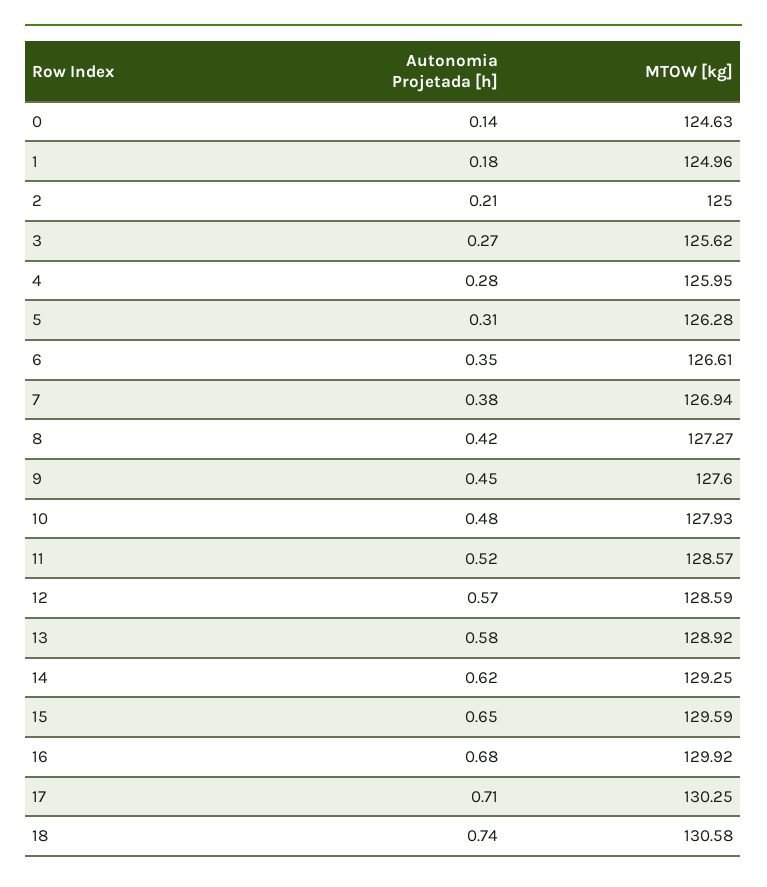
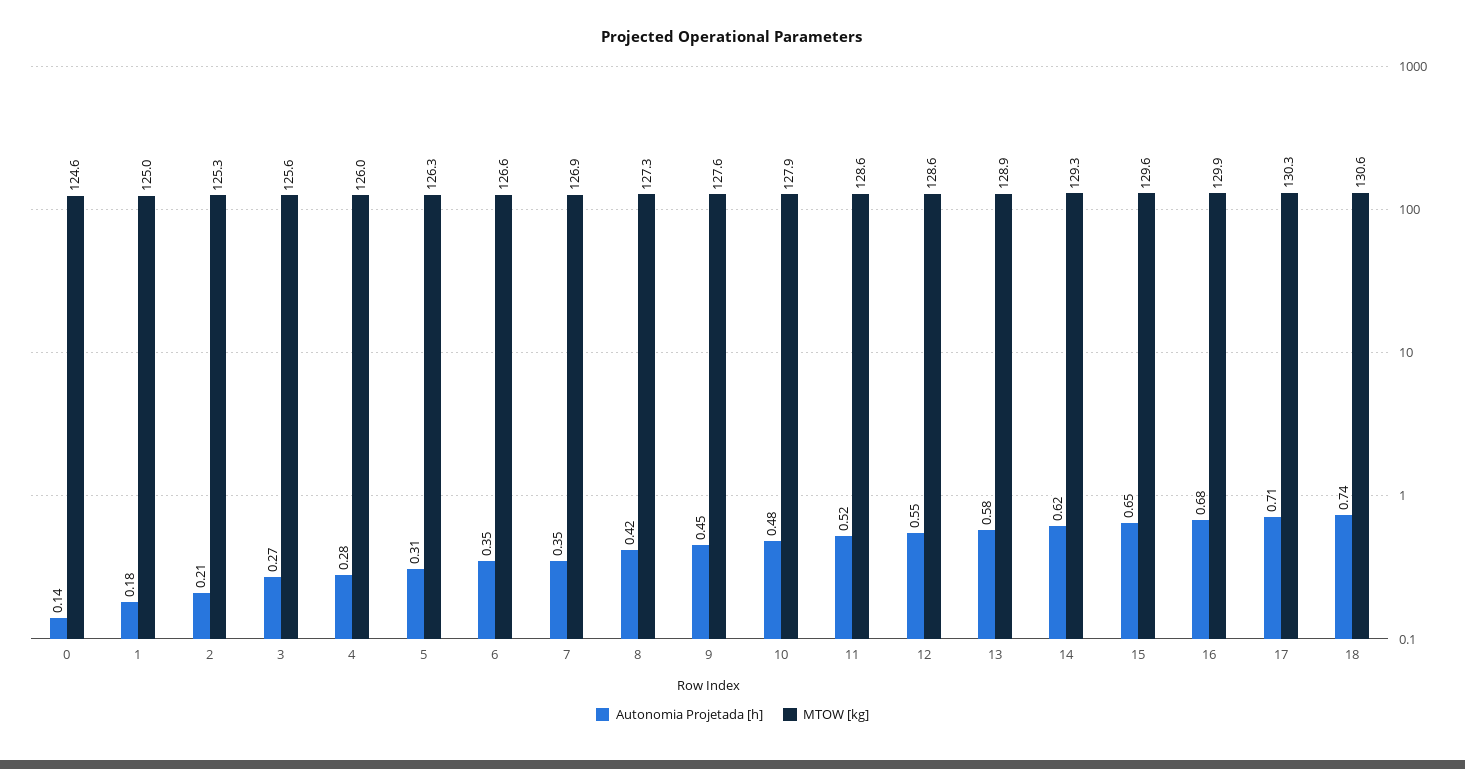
  {
    "Autonomia Projetada [h]": {
      "0": 0.14,
      "1": 0.18,
      "2": 0.21,
      "3": 0.27,
      "4": 0.28,
      "5": 0.31,
      "6": 0.35,
-     "7": 0.38,
+     "7": 0.35,
      "8": 0.42,
      "9": 0.45,
      "10": 0.48,
      "11": 0.52,
-     "12": 0.57,
+     "12": 0.55,
      "13": 0.58,
      "14": 0.62,
      "15": 0.65,
      "16": 0.68,
      "17": 0.71,
      "18": 0.74
    },
    "MTOW [kg]": {
      "0": 124.63,
      "1": 124.96,
-     "2": 125,
+     "2": 125.3,
      "3": 125.62,
      "4": 125.95,
      "5": 126.28,
      "6": 126.61,
      "7": 126.94,
      "8": 127.27,
      "9": 127.6,
      "10": 127.93,
      "11": 128.57,
      "12": 128.59,
      "13": 128.92,
      "14": 129.25,
      "15": 129.59,
      "16": 129.92,
      "17": 130.25,
      "18": 130.58
    }
  }

